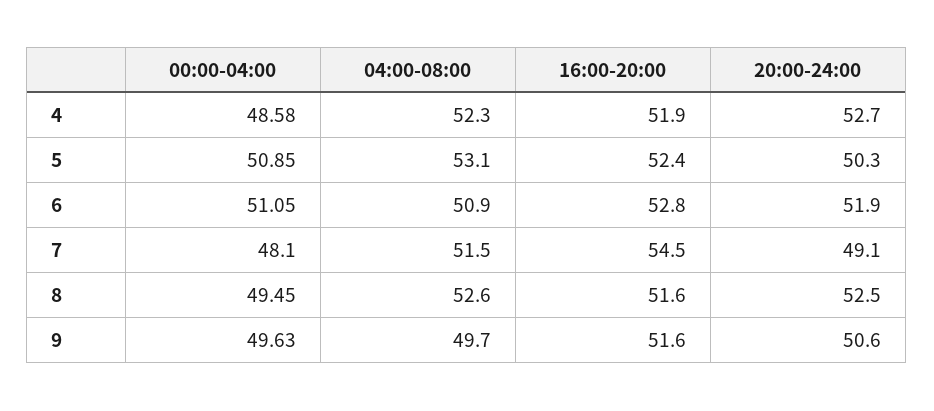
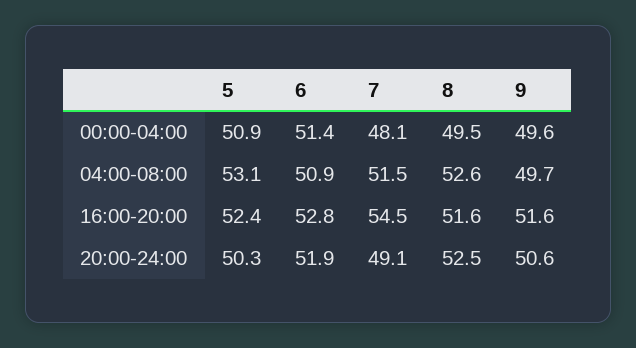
  {
    "00:00-04:00": {
-     "4": 48.58,
      "5": 50.85,
-     "6": 51.05,
+     "6": 51.4,
      "7": 48.1,
      "8": 49.45,
      "9": 49.63
    },
    "04:00-08:00": {
-     "4": 52.3,
      "5": 53.1,
      "6": 50.9,
      "7": 51.5,
      "8": 52.6,
      "9": 49.7
    },
    "16:00-20:00": {
-     "4": 51.9,
      "5": 52.4,
      "6": 52.8,
      "7": 54.5,
      "8": 51.6,
      "9": 51.6
    },
    "20:00-24:00": {
-     "4": 52.7,
      "5": 50.3,
      "6": 51.9,
      "7": 49.1,
      "8": 52.5,
      "9": 50.6
    }
  }

